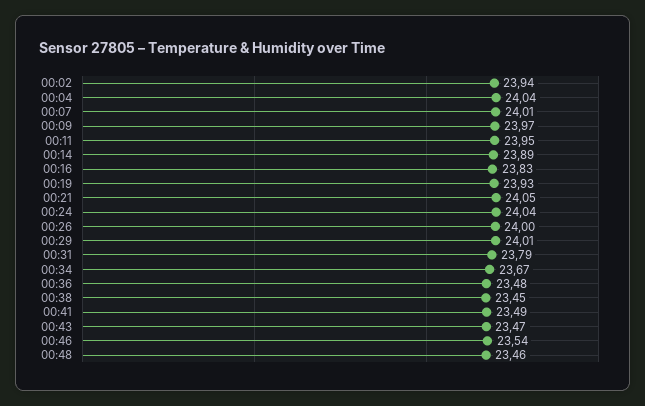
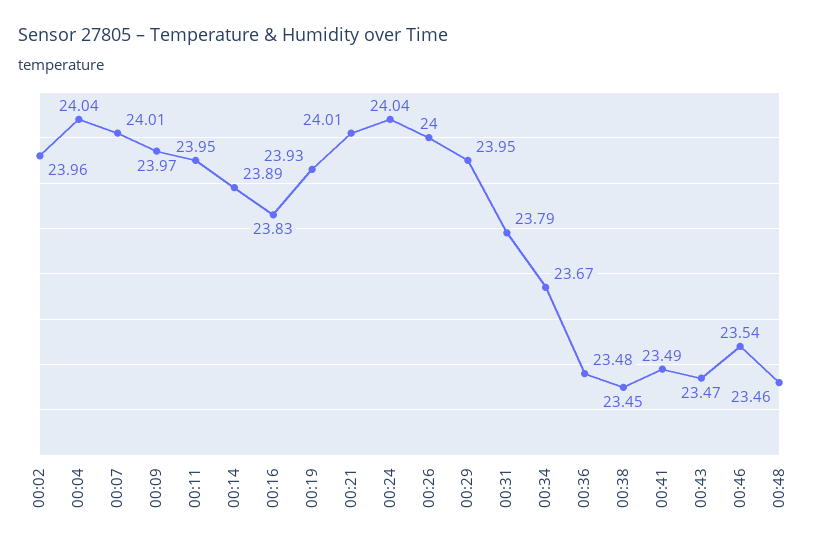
  {
-   "00:02": 23.94,
+   "00:02": 23.96,
    "00:04": 24.04,
    "00:07": 24.01,
    "00:09": 23.97,
    "00:11": 23.95,
    "00:14": 23.89,
    "00:16": 23.83,
    "00:19": 23.93,
-   "00:21": 24.05,
+   "00:21": 24.01,
    "00:24": 24.04,
    "00:26": 24,
-   "00:29": 24.01,
+   "00:29": 23.95,
    "00:31": 23.79,
    "00:34": 23.67,
    "00:36": 23.48,
    "00:38": 23.45,
    "00:41": 23.49,
    "00:43": 23.47,
    "00:46": 23.54,
    "00:48": 23.46
  }

